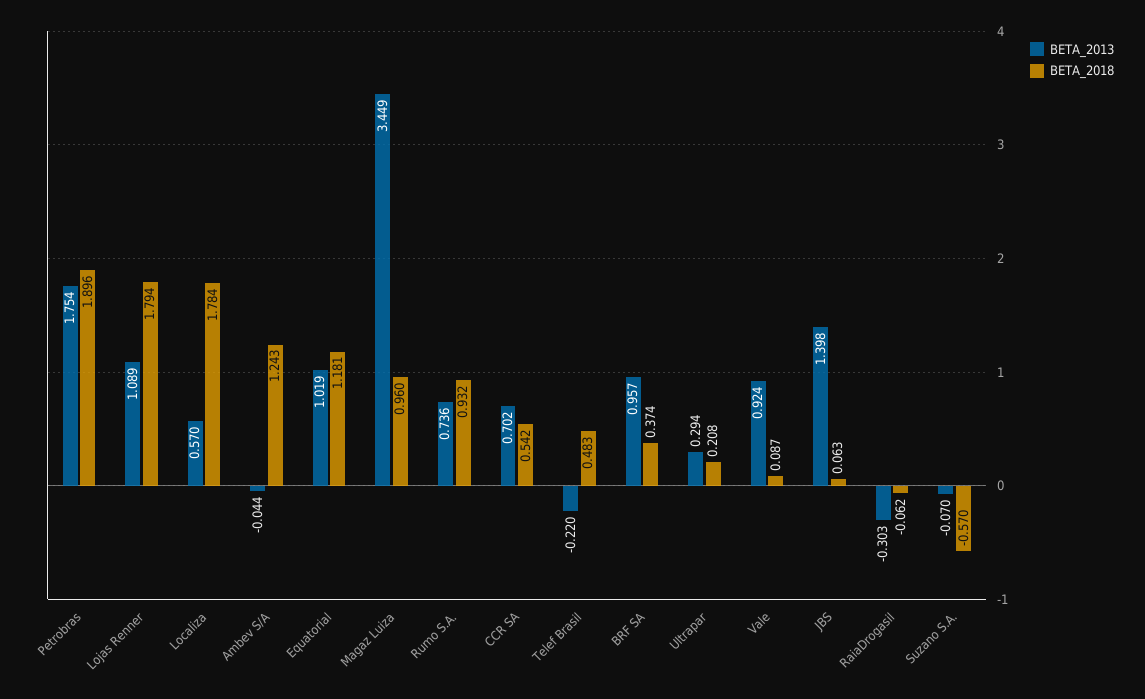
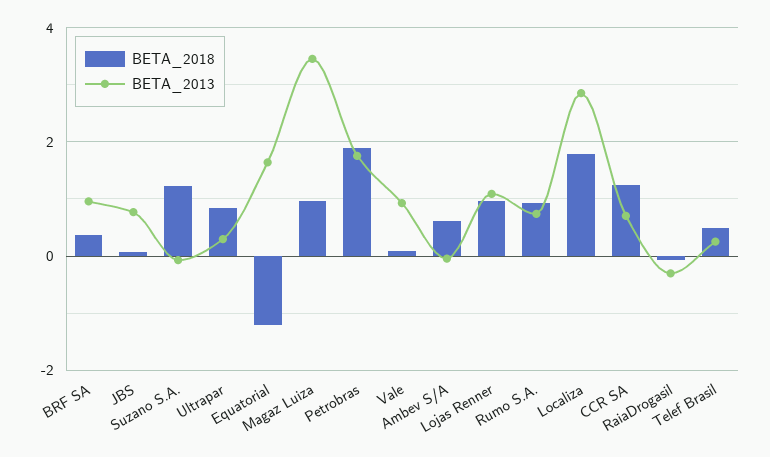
  {
    "BETA_2013": {
      "Petrobras": 1.754,
      "Lojas Renner": 1.089,
-     "Localiza": 0.57,
+     "Localiza": 2.8,
      "Ambev S/A": -0.044,
-     "Equatorial": 1.019,
+     "Equatorial": 1.6,
      "Magaz Luiza": 3.449,
      "Rumo S.A.": 0.736,
      "CCR SA": 0.702,
-     "Telef Brasil": -0.22,
+     "Telef Brasil": 0.2,
      "BRF SA": 0.957,
      "Ultrapar": 0.294,
      "Vale": 0.924,
-     "JBS": 1.398,
+     "JBS": 0.8,
      "RaiaDrogasil": -0.303,
      "Suzano S.A.": -0.07
    },
    "BETA_2018": {
      "Petrobras": 1.896,
-     "Lojas Renner": 1.794,
+     "Lojas Renner": 1,
      "Localiza": 1.784,
-     "Ambev S/A": 1.243,
+     "Ambev S/A": 0.6,
-     "Equatorial": 1.181,
+     "Equatorial": -1.2,
      "Magaz Luiza": 0.96,
      "Rumo S.A.": 0.932,
-     "CCR SA": 0.542,
+     "CCR SA": 1.2,
      "Telef Brasil": 0.483,
      "BRF SA": 0.374,
-     "Ultrapar": 0.208,
+     "Ultrapar": 0.8,
      "Vale": 0.087,
      "JBS": 0.063,
      "RaiaDrogasil": -0.062,
-     "Suzano S.A.": -0.57
+     "Suzano S.A.": 1.2
    }
  }

